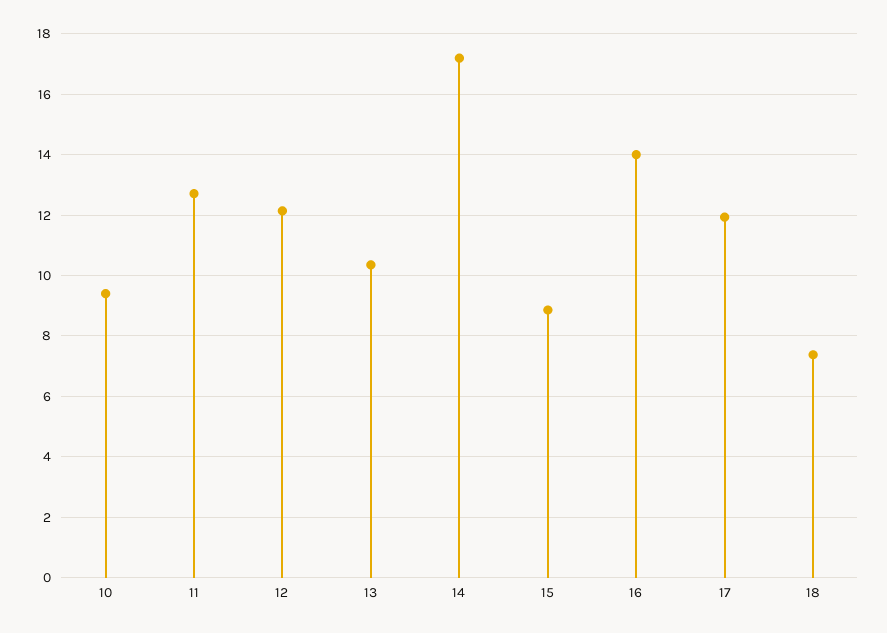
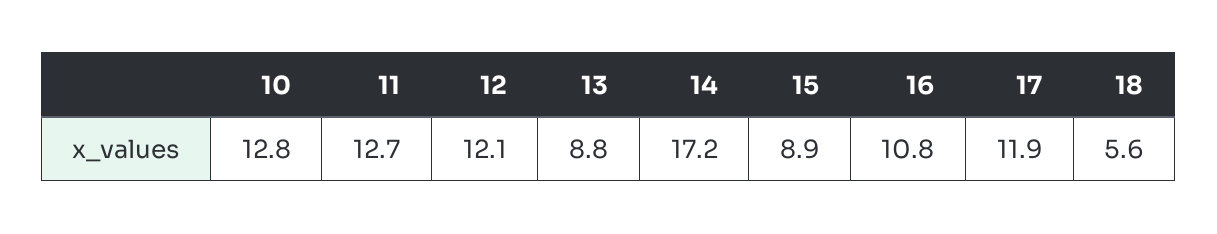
  {
-   "10": 9.4,
+   "10": 12.8,
    "11": 12.7,
    "12": 12.1,
-   "13": 10.4,
+   "13": 8.8,
    "14": 17.2,
    "15": 8.9,
-   "16": 14,
+   "16": 10.8,
    "17": 11.9,
-   "18": 7.4
+   "18": 5.6
  }

